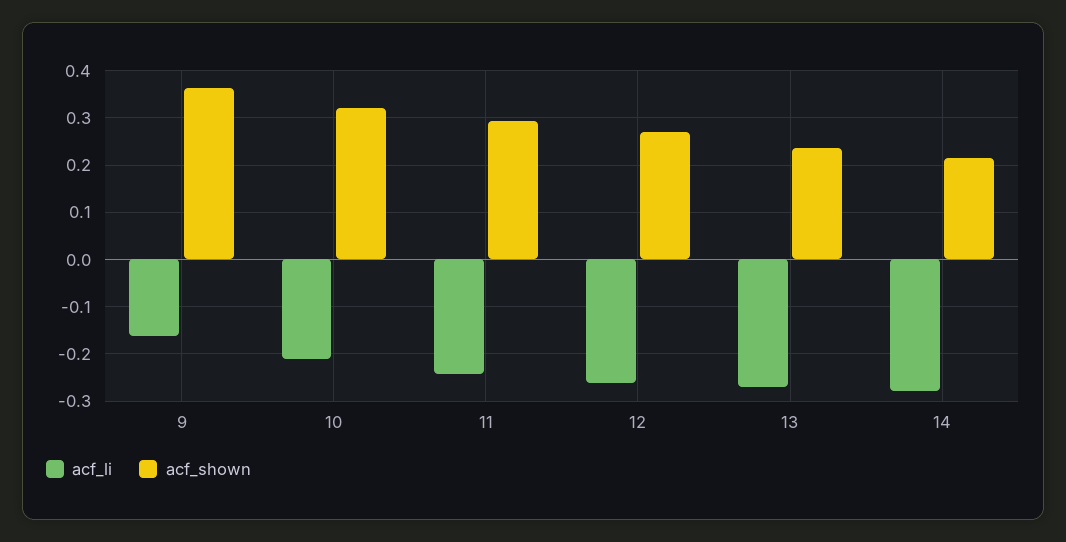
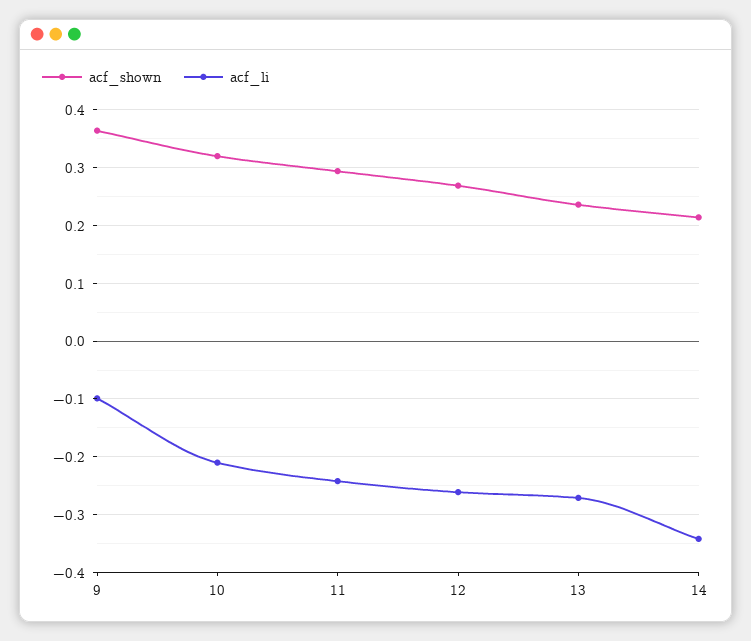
  {
    "acf_li": {
-     "9": -0.16,
+     "9": -0.1,
      "10": -0.22,
      "11": -0.24,
      "12": -0.26,
      "13": -0.28,
-     "14": -0.28
+     "14": -0.34
    },
    "acf_shown": {
      "9": 0.36,
      "10": 0.32,
      "11": 0.3,
      "12": 0.26,
      "13": 0.24,
      "14": 0.22
    }
  }

